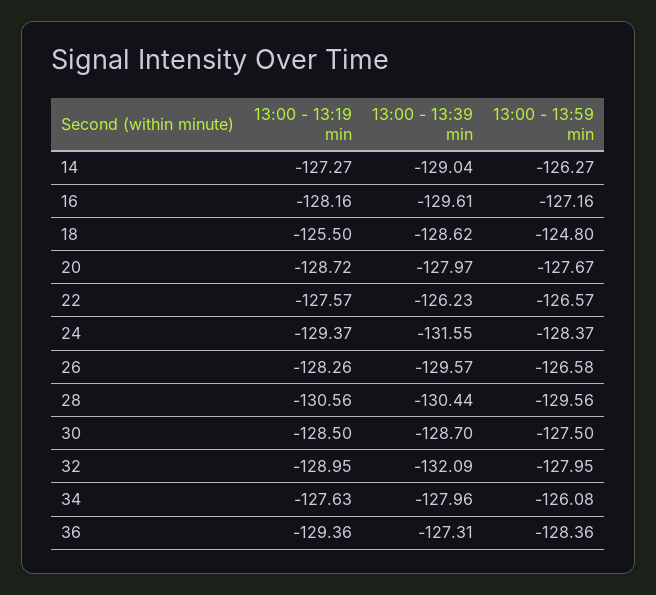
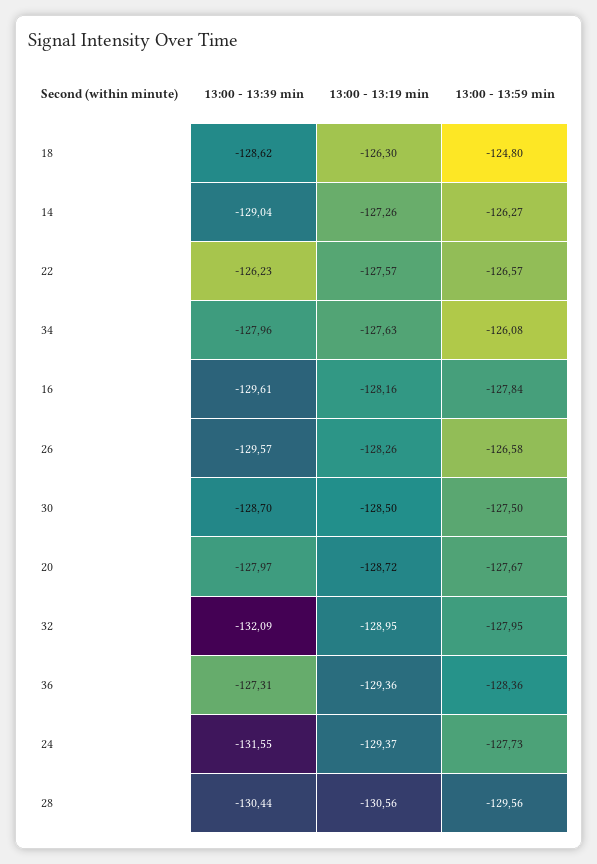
  {
    "13:00 - 13:19 min": {
-     "14": -127.27,
+     "14": -127.26,
      "16": -128.16,
-     "18": -125.5,
+     "18": -126.3,
      "20": -128.72,
      "22": -127.57,
      "24": -129.37,
      "26": -128.26,
      "28": -130.56,
      "30": -128.5,
      "32": -128.95,
      "34": -127.63,
      "36": -129.36
    },
    "13:00 - 13:39 min": {
      "14": -129.04,
      "16": -129.61,
      "18": -128.62,
      "20": -127.97,
      "22": -126.23,
      "24": -131.55,
      "26": -129.57,
      "28": -130.44,
      "30": -128.7,
      "32": -132.09,
      "34": -127.96,
      "36": -127.31
    },
    "13:00 - 13:59 min": {
      "14": -126.27,
-     "16": -127.16,
+     "16": -127.84,
      "18": -124.8,
      "20": -127.67,
      "22": -126.57,
-     "24": -128.37,
+     "24": -127.73,
      "26": -126.58,
      "28": -129.56,
      "30": -127.5,
      "32": -127.95,
      "34": -126.08,
      "36": -128.36
    }
  }

